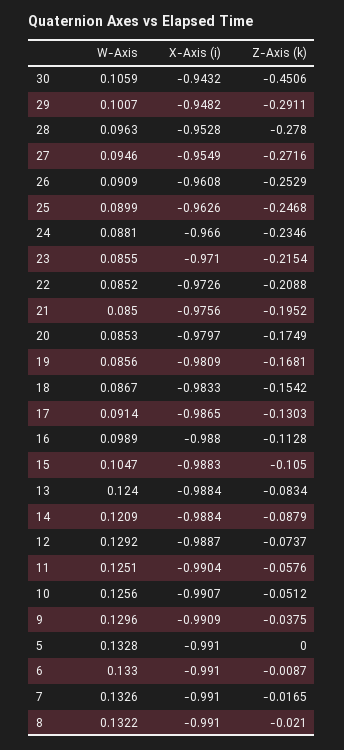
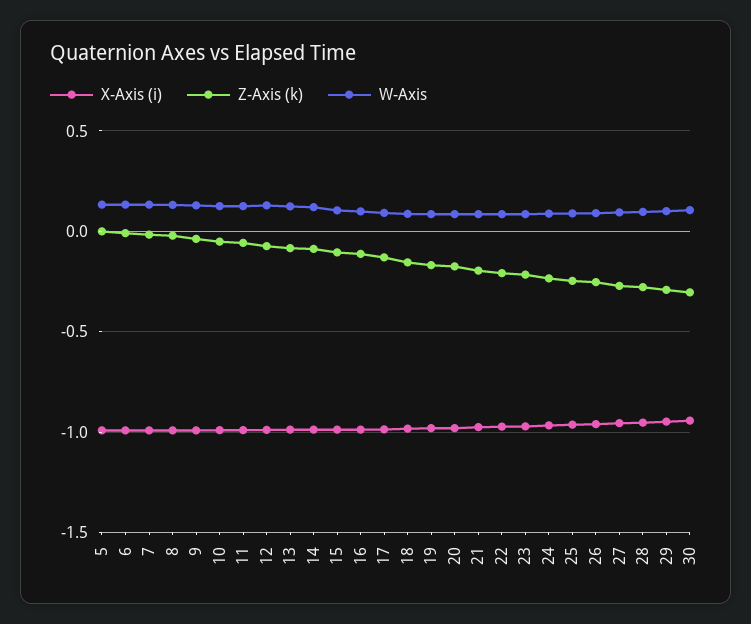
  {
    "W-Axis": {
      "30": 0.1059,
      "29": 0.1007,
      "28": 0.0963,
      "27": 0.0946,
      "26": 0.0909,
      "25": 0.0899,
      "24": 0.0881,
      "23": 0.0855,
      "22": 0.0852,
      "21": 0.085,
      "20": 0.0853,
      "19": 0.0856,
      "18": 0.0867,
      "17": 0.0914,
      "16": 0.0989,
      "15": 0.1047,
      "13": 0.124,
      "14": 0.1209,
      "12": 0.1292,
      "11": 0.1251,
      "10": 0.1256,
      "9": 0.1296,
      "5": 0.1328,
      "6": 0.133,
      "7": 0.1326,
      "8": 0.1322
    },
    "X-Axis (i)": {
      "30": -0.9432,
      "29": -0.9482,
      "28": -0.9528,
      "27": -0.9549,
      "26": -0.9608,
      "25": -0.9626,
      "24": -0.966,
      "23": -0.971,
      "22": -0.9726,
      "21": -0.9756,
      "20": -0.9797,
      "19": -0.9809,
      "18": -0.9833,
      "17": -0.9865,
      "16": -0.988,
      "15": -0.9883,
      "13": -0.9884,
      "14": -0.9884,
      "12": -0.9887,
      "11": -0.9904,
      "10": -0.9907,
      "9": -0.9909,
      "5": -0.991,
      "6": -0.991,
      "7": -0.991,
      "8": -0.991
    },
    "Z-Axis (k)": {
-     "30": -0.4506,
+     "30": -0.3,
      "29": -0.2911,
      "28": -0.278,
      "27": -0.2716,
      "26": -0.2529,
      "25": -0.2468,
      "24": -0.2346,
      "23": -0.2154,
      "22": -0.2088,
      "21": -0.1952,
      "20": -0.1749,
      "19": -0.1681,
      "18": -0.1542,
      "17": -0.1303,
      "16": -0.1128,
      "15": -0.105,
      "13": -0.0834,
      "14": -0.0879,
      "12": -0.0737,
      "11": -0.0576,
      "10": -0.0512,
      "9": -0.0375,
      "5": 0,
      "6": -0.0087,
      "7": -0.0165,
      "8": -0.021
    }
  }

